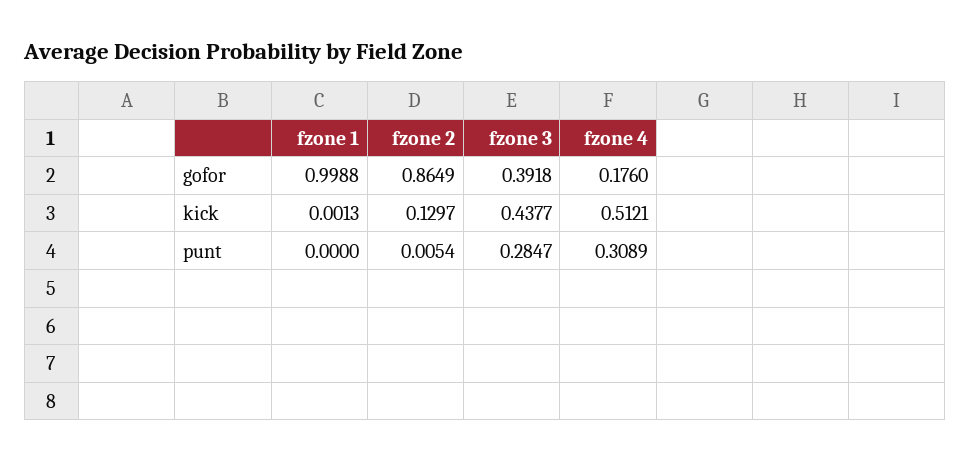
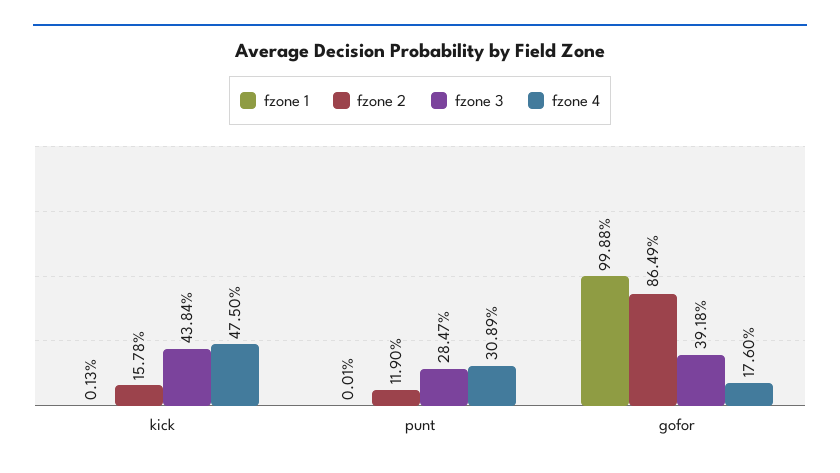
  {
    "fzone 1": {
      "gofor": 0.9988,
      "kick": 0.0013,
-     "punt": 0
+     "punt": 0.0001
    },
    "fzone 2": {
      "gofor": 0.8649,
-     "kick": 0.1297,
+     "kick": 0.1578,
-     "punt": 0.0054
+     "punt": 0.119
    },
    "fzone 3": {
      "gofor": 0.3918,
-     "kick": 0.4377,
+     "kick": 0.4384,
      "punt": 0.2847
    },
    "fzone 4": {
      "gofor": 0.176,
-     "kick": 0.5121,
+     "kick": 0.475,
      "punt": 0.3089
    }
  }

